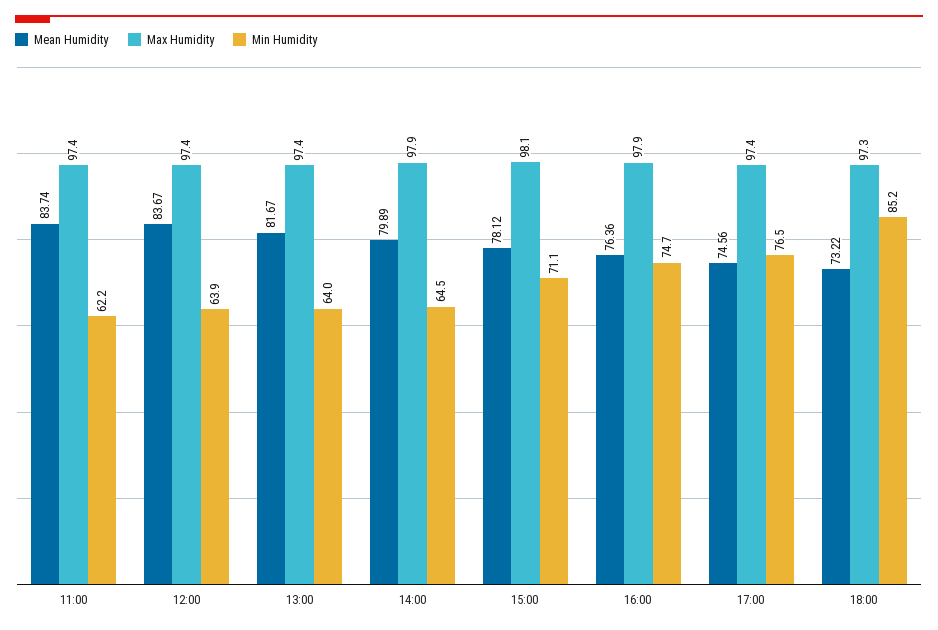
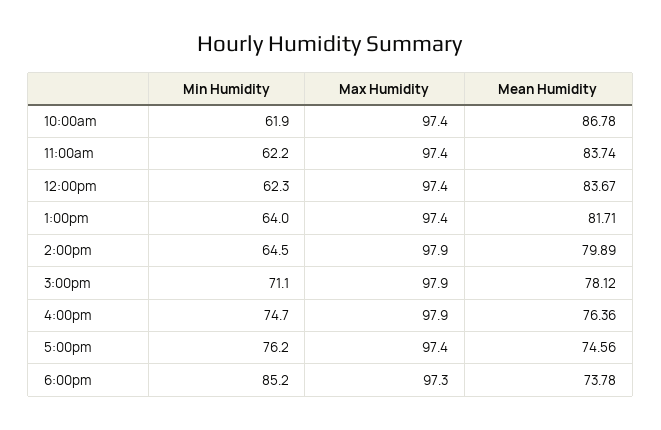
  {
    "Mean Humidity": {
      "11:00": 83.74,
      "12:00": 83.67,
-     "13:00": 81.67,
+     "13:00": 81.71,
      "14:00": 79.89,
      "15:00": 78.12,
      "16:00": 76.36,
      "17:00": 74.56,
-     "18:00": 73.22
+     "18:00": 73.78,
+     "10:00am": 86.78
    },
    "Max Humidity": {
      "11:00": 97.4,
      "12:00": 97.4,
      "13:00": 97.4,
      "14:00": 97.9,
-     "15:00": 98.1,
+     "15:00": 97.9,
      "16:00": 97.9,
      "17:00": 97.4,
-     "18:00": 97.3
+     "18:00": 97.3,
+     "10:00am": 97.4
    },
    "Min Humidity": {
      "11:00": 62.2,
-     "12:00": 63.9,
+     "12:00": 62.3,
      "13:00": 64,
      "14:00": 64.5,
      "15:00": 71.1,
      "16:00": 74.7,
-     "17:00": 76.5,
+     "17:00": 76.2,
-     "18:00": 85.2
+     "18:00": 85.2,
+     "10:00am": 61.9
    }
  }

